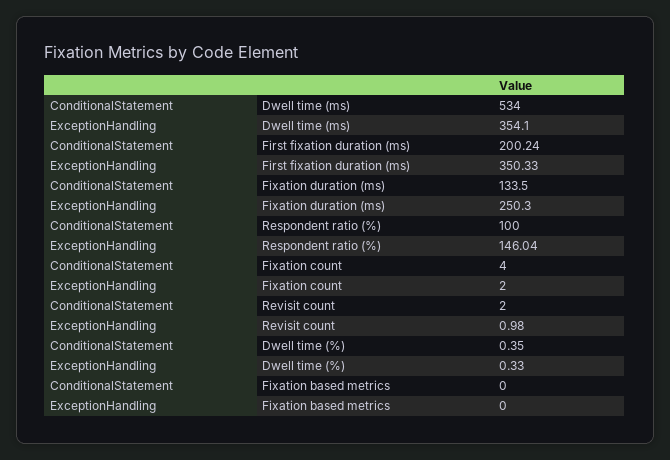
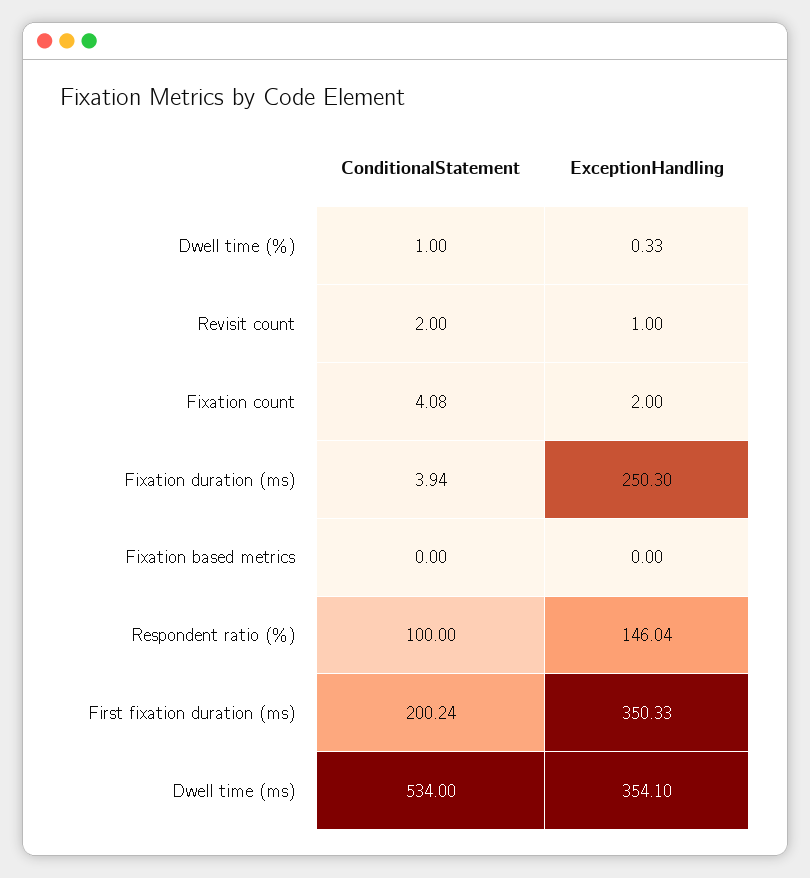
  {
    "ConditionalStatement": {
      "Dwell time (ms)": 534,
      "First fixation duration (ms)": 200.24,
-     "Fixation duration (ms)": 133.5,
+     "Fixation duration (ms)": 3.94,
      "Respondent ratio (%)": 100,
-     "Fixation count": 4,
+     "Fixation count": 4.08,
      "Revisit count": 2,
-     "Dwell time (%)": 0.35,
+     "Dwell time (%)": 1,
      "Fixation based metrics": 0
    },
    "ExceptionHandling": {
      "Dwell time (ms)": 354.1,
      "First fixation duration (ms)": 350.33,
      "Fixation duration (ms)": 250.3,
      "Respondent ratio (%)": 146.04,
      "Fixation count": 2,
-     "Revisit count": 0.98,
+     "Revisit count": 1,
      "Dwell time (%)": 0.33,
      "Fixation based metrics": 0
    }
  }

